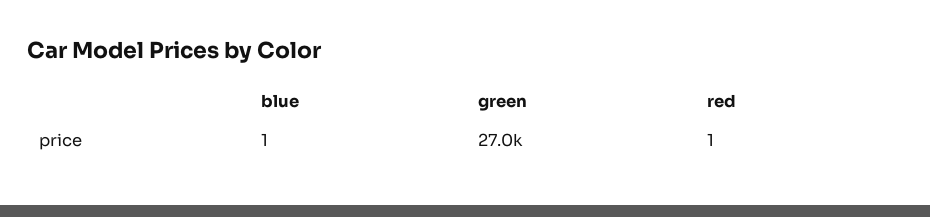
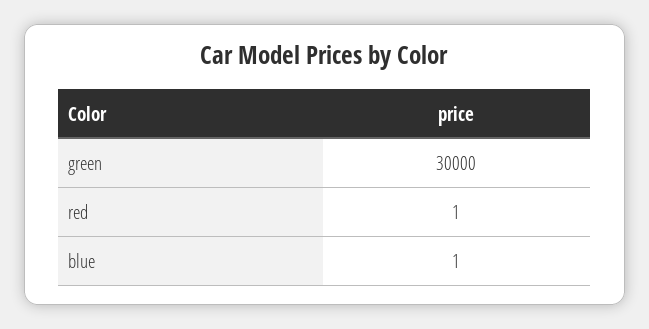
  {
    "blue": 1,
-   "green": 27000,
+   "green": 30000,
    "red": 1
  }

